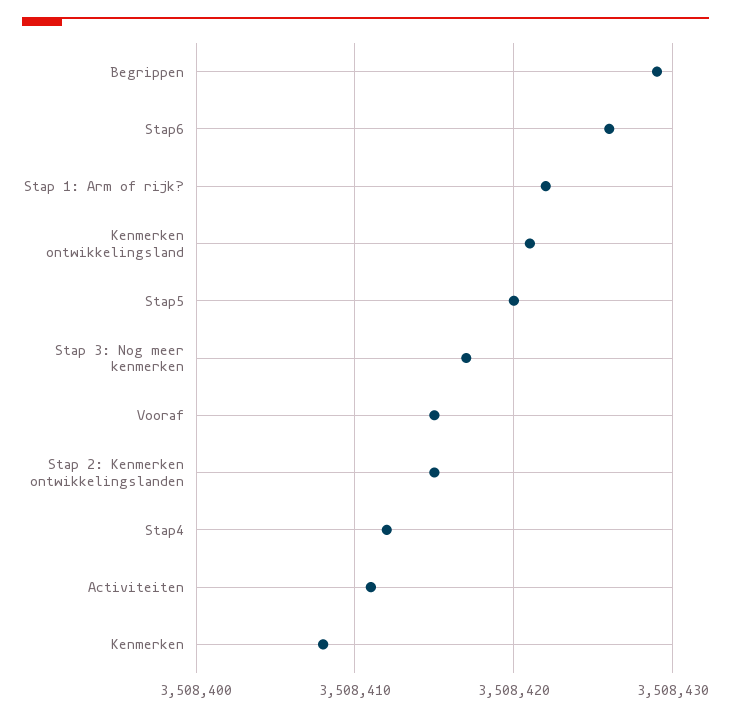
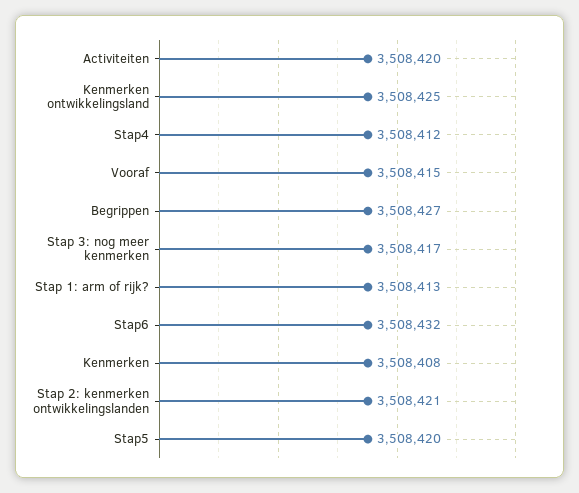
  {
-   "Begrippen": 3508429,
+   "Begrippen": 3508427,
-   "Stap6": 3508426,
+   "Stap6": 3508432,
-   "Stap 1: Arm of rijk?": 3508422,
+   "Stap 1: Arm of rijk?": 3508413,
-   "Kenmerken ontwikkelingsland": 3508421,
+   "Kenmerken ontwikkelingsland": 3508425,
    "Stap5": 3508420,
    "Stap 3: Nog meer kenmerken": 3508417,
    "Vooraf": 3508415,
-   "Stap 2: Kenmerken ontwikkelingslanden": 3508415,
+   "Stap 2: Kenmerken ontwikkelingslanden": 3508421,
    "Stap4": 3508412,
-   "Activiteiten": 3508411,
+   "Activiteiten": 3508420,
    "Kenmerken": 3508408
  }

